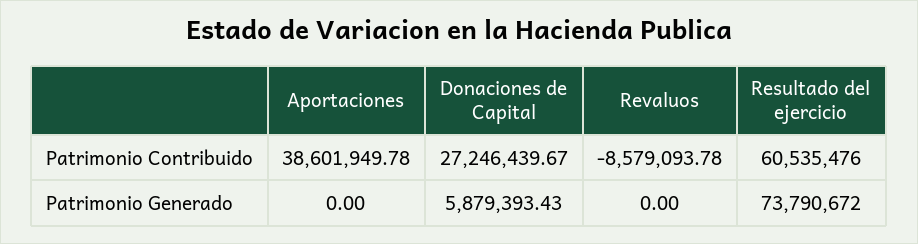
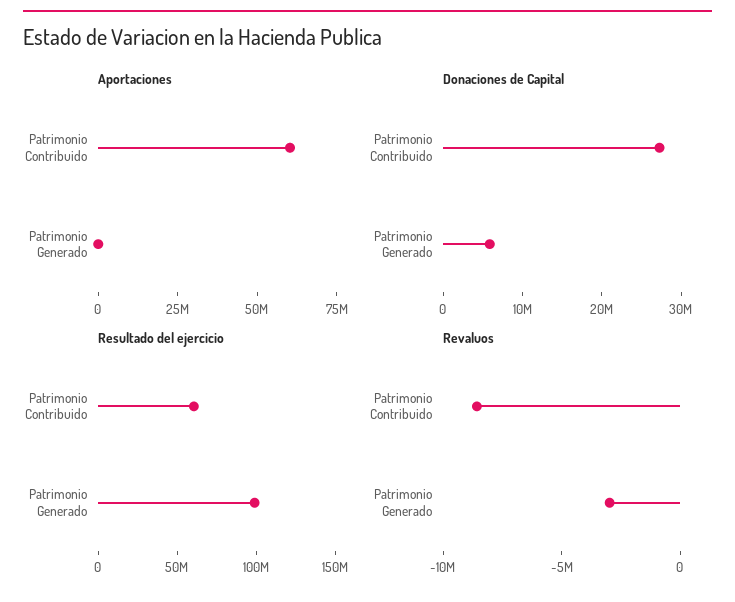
  {
    "Aportaciones": {
-     "Patrimonio Contribuido": 38601949.78,
+     "Patrimonio Contribuido": 60000000,
      "Patrimonio Generado": 0
    },
    "Donaciones de Capital": {
      "Patrimonio Contribuido": 27246439.67,
      "Patrimonio Generado": 5879393.43
    },
    "Revaluos": {
      "Patrimonio Contribuido": -8579093.78,
-     "Patrimonio Generado": 0
+     "Patrimonio Generado": -3000000
    },
    "Resultado del ejercicio": {
      "Patrimonio Contribuido": 60535476,
-     "Patrimonio Generado": 73790672
+     "Patrimonio Generado": 100000000
    }
  }

